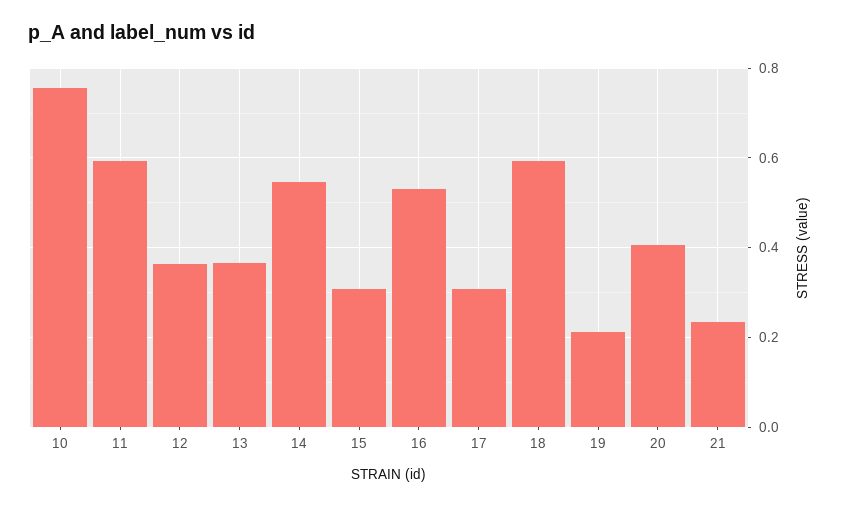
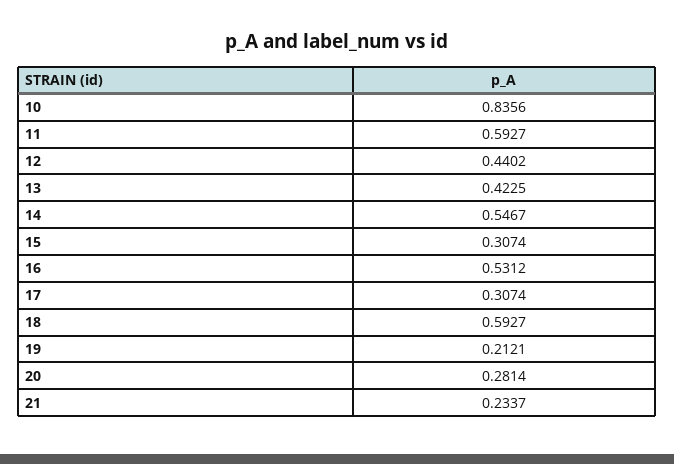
  {
-   "10": 0.76,
+   "10": 0.8356,
    "11": 0.5927,
-   "12": 0.36,
+   "12": 0.4402,
-   "13": 0.36,
+   "13": 0.4225,
    "14": 0.5467,
    "15": 0.3074,
    "16": 0.5312,
    "17": 0.3074,
    "18": 0.5927,
    "19": 0.2121,
-   "20": 0.4,
+   "20": 0.2814,
    "21": 0.2337
  }

